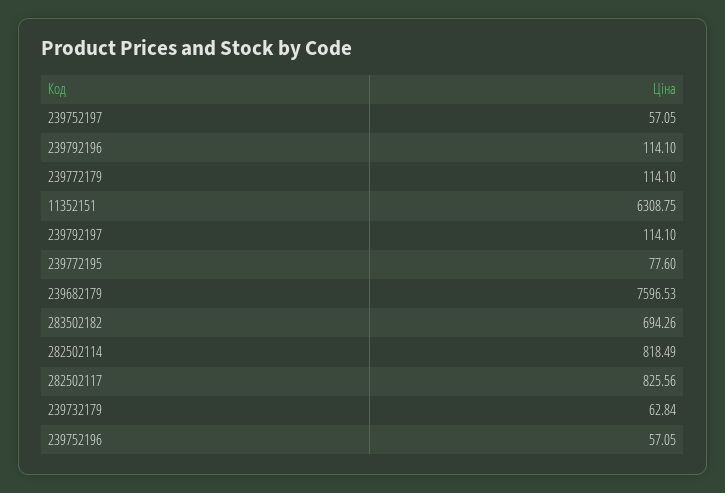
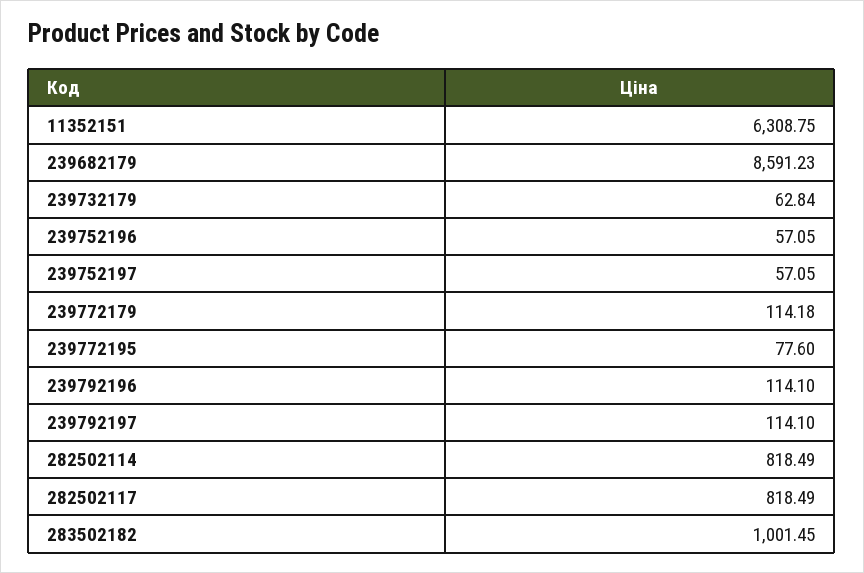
  {
    "239752197": 57.05,
    "239792196": 114.1,
-   "239772179": 114.1,
+   "239772179": 114.18,
    "11352151": 6308.75,
    "239792197": 114.1,
    "239772195": 77.6,
-   "239682179": 7596.53,
+   "239682179": 8591.23,
-   "283502182": 694.26,
+   "283502182": 1001.45,
    "282502114": 818.49,
-   "282502117": 825.56,
+   "282502117": 818.49,
    "239732179": 62.84,
    "239752196": 57.05
  }

